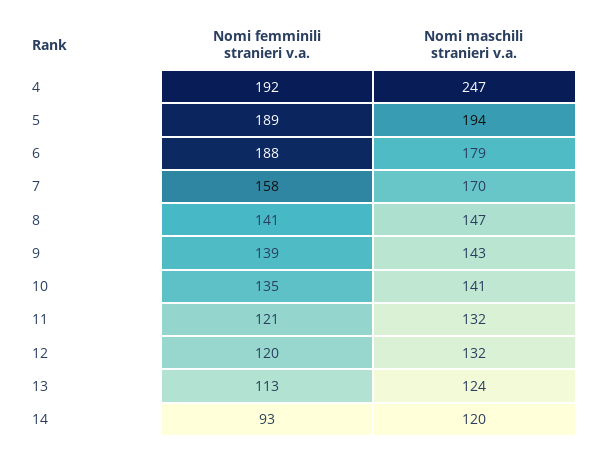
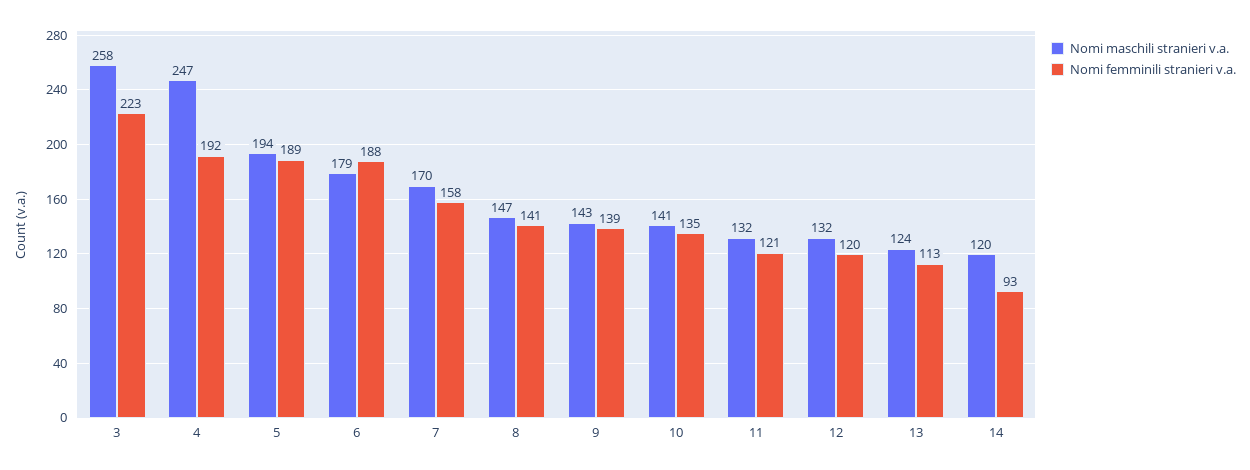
  {
    "Nomi femminili stranieri v.a.": {
      "4": 192,
      "5": 189,
      "6": 188,
      "7": 158,
      "8": 141,
      "9": 139,
      "10": 135,
      "11": 121,
      "12": 120,
      "13": 113,
-     "14": 93
+     "14": 93,
+     "3": 223
    },
    "Nomi maschili stranieri v.a.": {
      "4": 247,
      "5": 194,
      "6": 179,
      "7": 170,
      "8": 147,
      "9": 143,
      "10": 141,
      "11": 132,
      "12": 132,
      "13": 124,
-     "14": 120
+     "14": 120,
+     "3": 258
    }
  }

